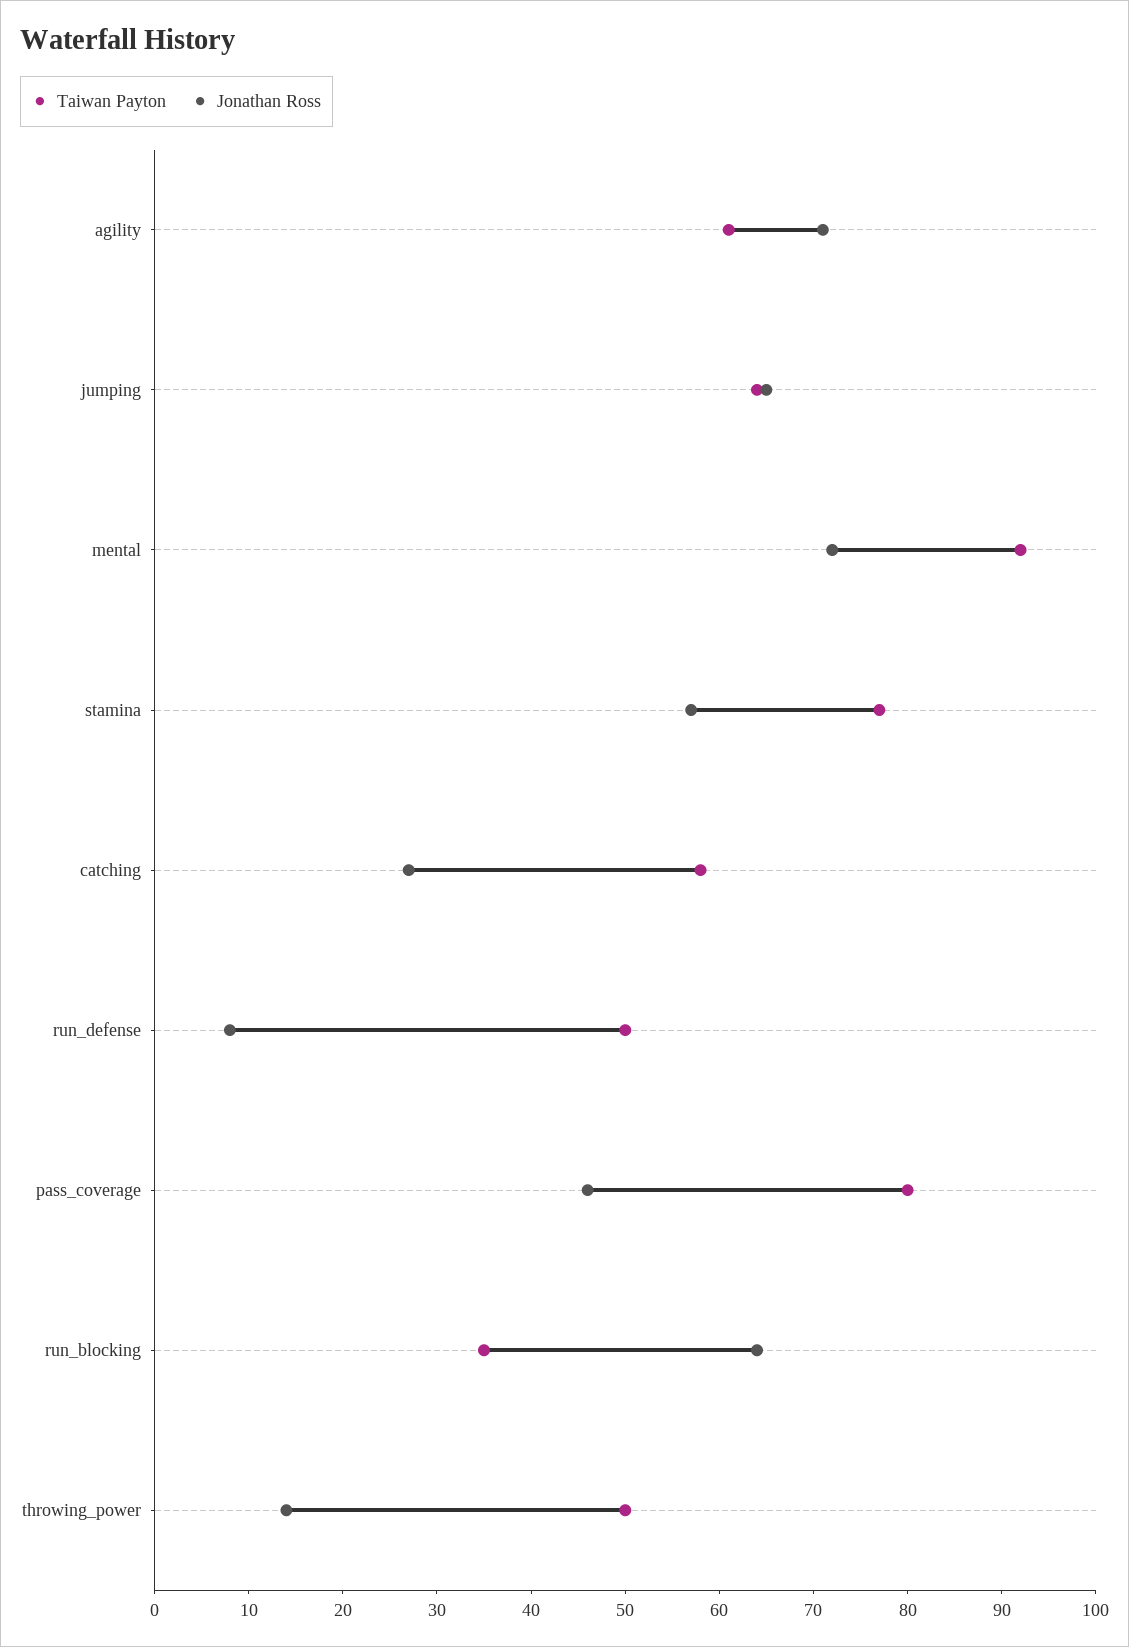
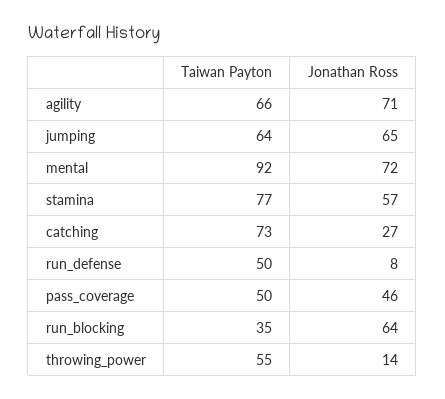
  {
    "Taiwan Payton": {
-     "agility": 61,
+     "agility": 66,
      "jumping": 64,
      "mental": 92,
      "stamina": 77,
-     "catching": 58,
+     "catching": 73,
      "run_defense": 50,
-     "pass_coverage": 80,
+     "pass_coverage": 50,
      "run_blocking": 35,
-     "throwing_power": 50
+     "throwing_power": 55
    },
    "Jonathan Ross": {
      "agility": 71,
      "jumping": 65,
      "mental": 72,
      "stamina": 57,
      "catching": 27,
      "run_defense": 8,
      "pass_coverage": 46,
      "run_blocking": 64,
      "throwing_power": 14
    }
  }

